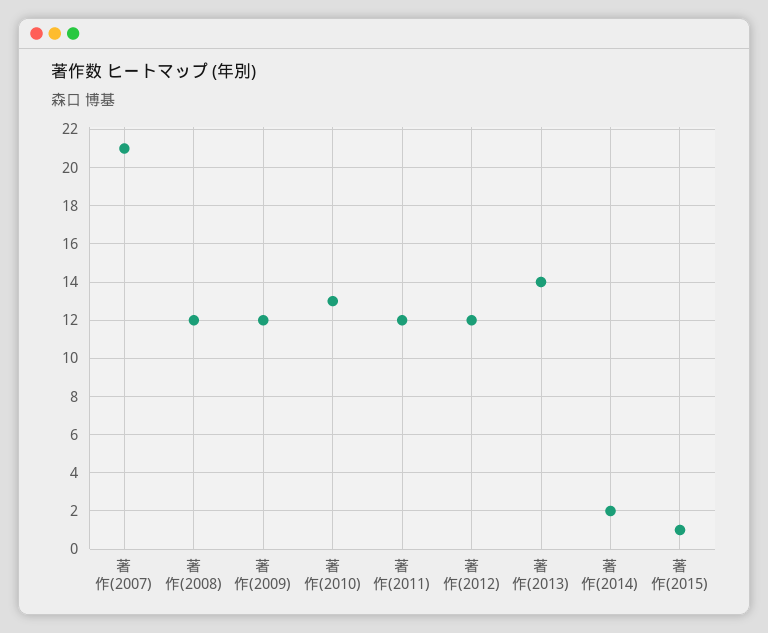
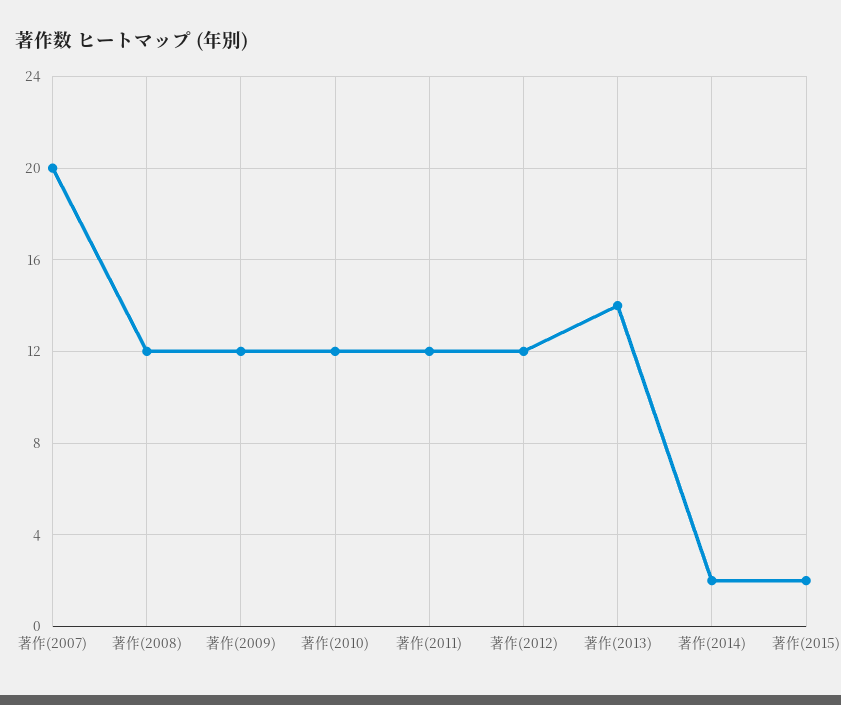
  {
-   "著作(2007)": 21,
+   "著作(2007)": 20,
    "著作(2008)": 12,
    "著作(2009)": 12,
-   "著作(2010)": 13,
+   "著作(2010)": 12,
    "著作(2011)": 12,
    "著作(2012)": 12,
    "著作(2013)": 14,
    "著作(2014)": 2,
-   "著作(2015)": 1
+   "著作(2015)": 2
  }

